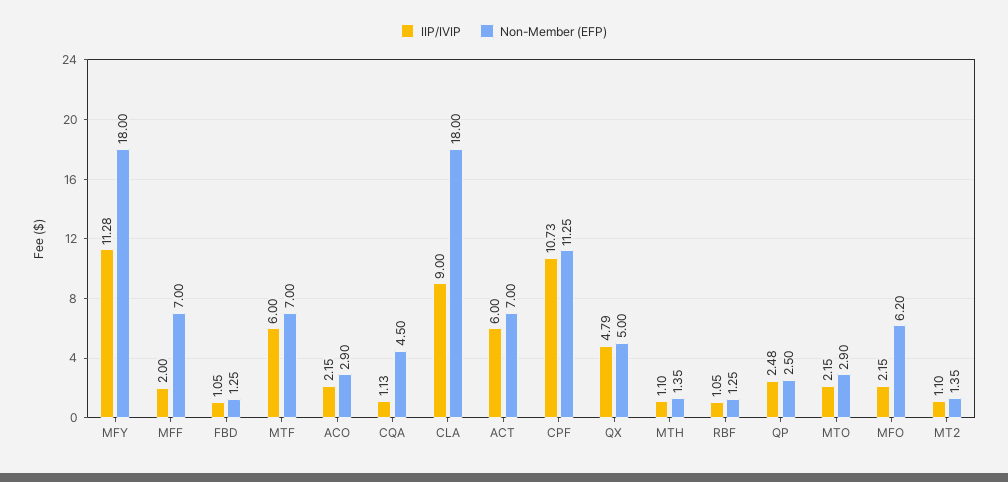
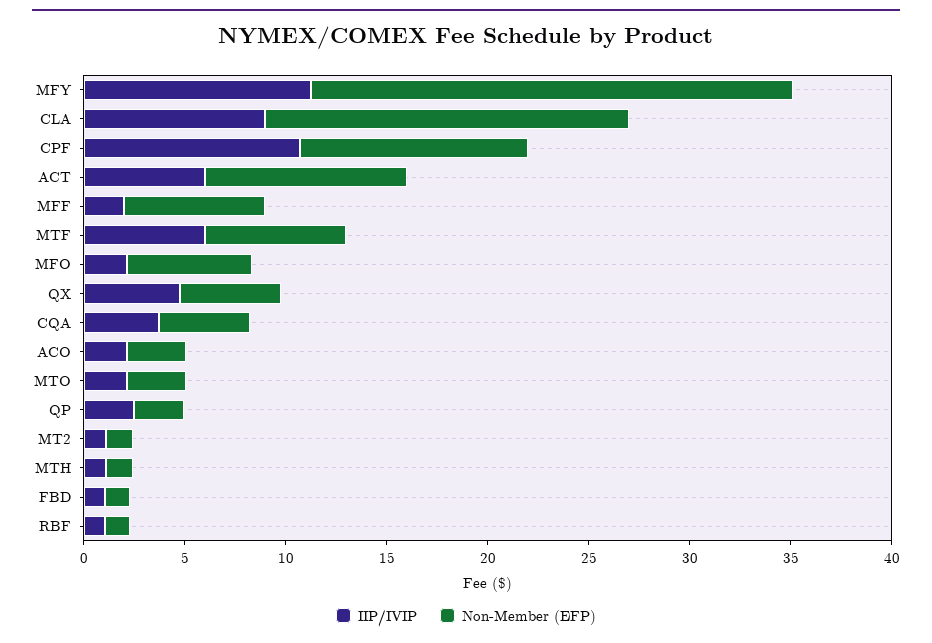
  {
    "IIP/IVIP": {
      "MFY": 11.28,
      "MFF": 2,
      "FBD": 1.05,
      "MTF": 6,
      "ACO": 2.15,
-     "CQA": 1.13,
+     "CQA": 4,
      "CLA": 9,
      "ACT": 6,
      "CPF": 10.73,
      "QX": 4.79,
      "MTH": 1.1,
      "RBF": 1.05,
      "QP": 2.48,
      "MTO": 2.15,
      "MFO": 2.15,
      "MT2": 1.1
    },
    "Non-Member (EFP)": {
-     "MFY": 18,
+     "MFY": 24,
      "MFF": 7,
      "FBD": 1.25,
      "MTF": 7,
      "ACO": 2.9,
      "CQA": 4.5,
      "CLA": 18,
-     "ACT": 7,
+     "ACT": 10,
      "CPF": 11.25,
      "QX": 5,
      "MTH": 1.35,
      "RBF": 1.25,
      "QP": 2.5,
      "MTO": 2.9,
      "MFO": 6.2,
      "MT2": 1.35
    }
  }

